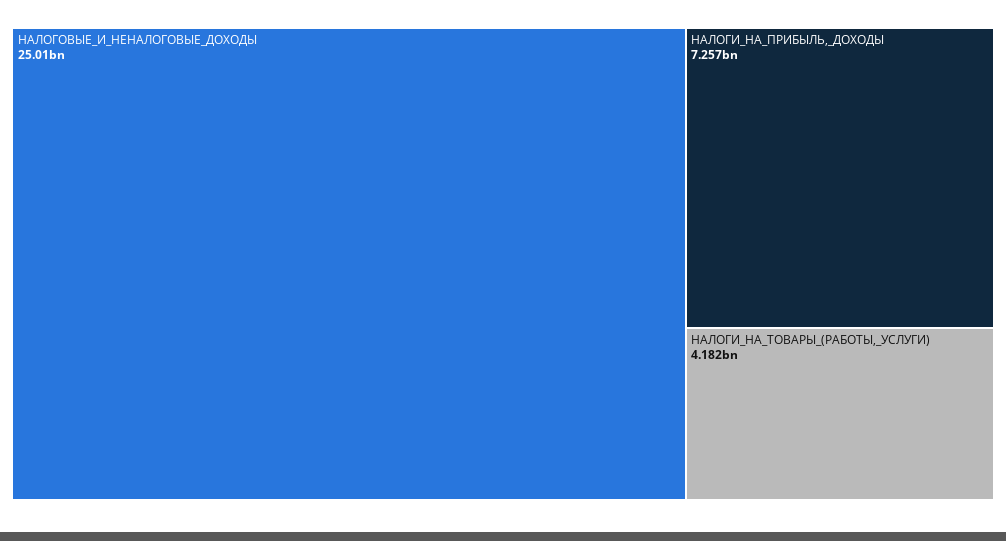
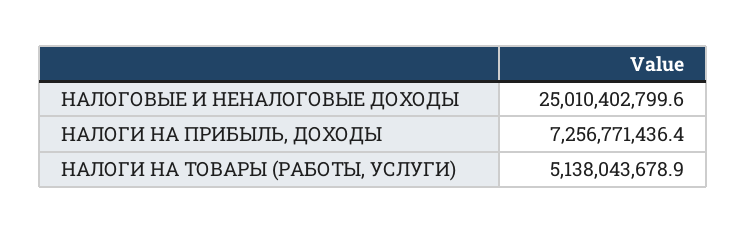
  {
    "НАЛОГОВЫЕ_И_НЕНАЛОГОВЫЕ_ДОХОДЫ": 25010402799.6,
    "НАЛОГИ_НА_ПРИБЫЛЬ,_ДОХОДЫ": 7256771436.4,
-   "НАЛОГИ_НА_ТОВАРЫ_(РАБОТЫ,_УСЛУГИ)": 4182000000
+   "НАЛОГИ_НА_ТОВАРЫ_(РАБОТЫ,_УСЛУГИ)": 5138043678.9
  }

